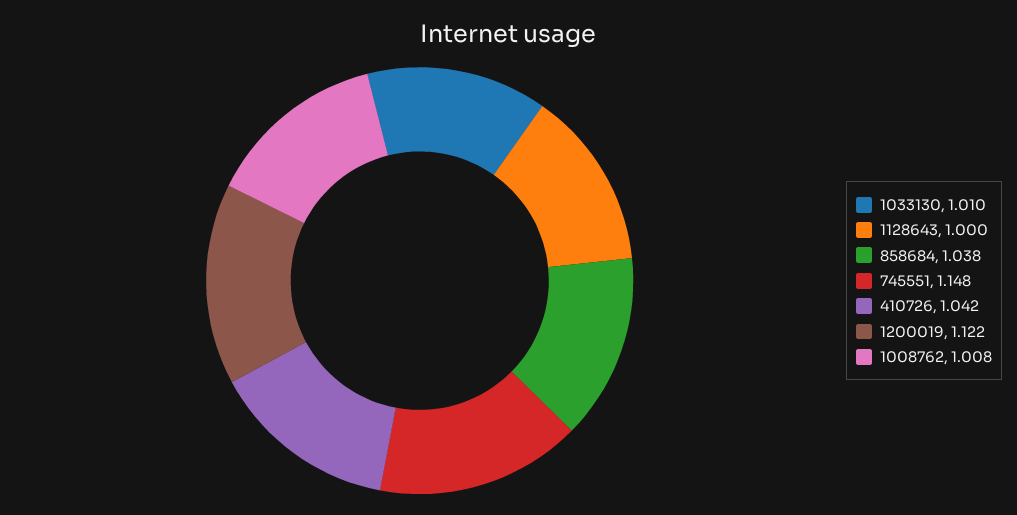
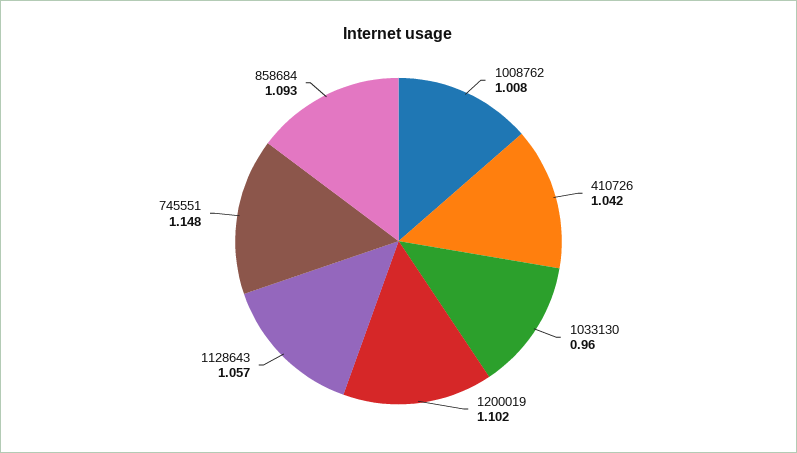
  {
-   "1033130": 1.01,
+   "1033130": 0.96,
-   "1128643": 1,
+   "1128643": 1.057,
-   "858684": 1.038,
+   "858684": 1.093,
    "745551": 1.148,
    "410726": 1.042,
-   "1200019": 1.122,
+   "1200019": 1.102,
    "1008762": 1.008
  }

